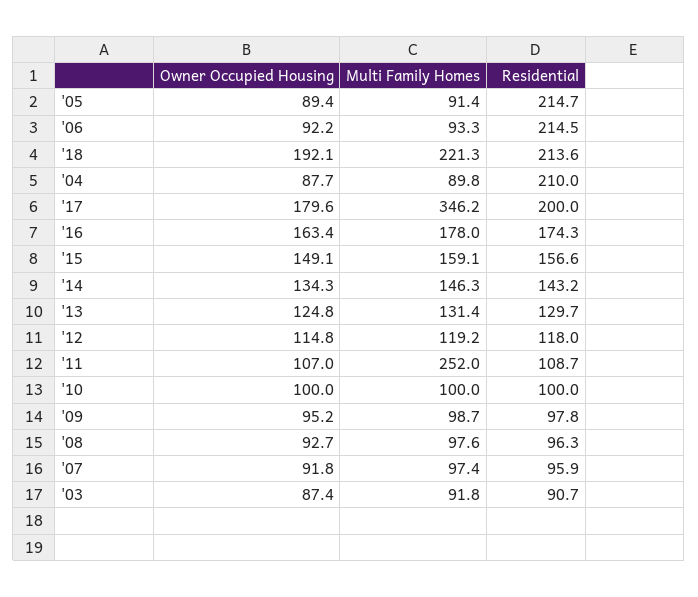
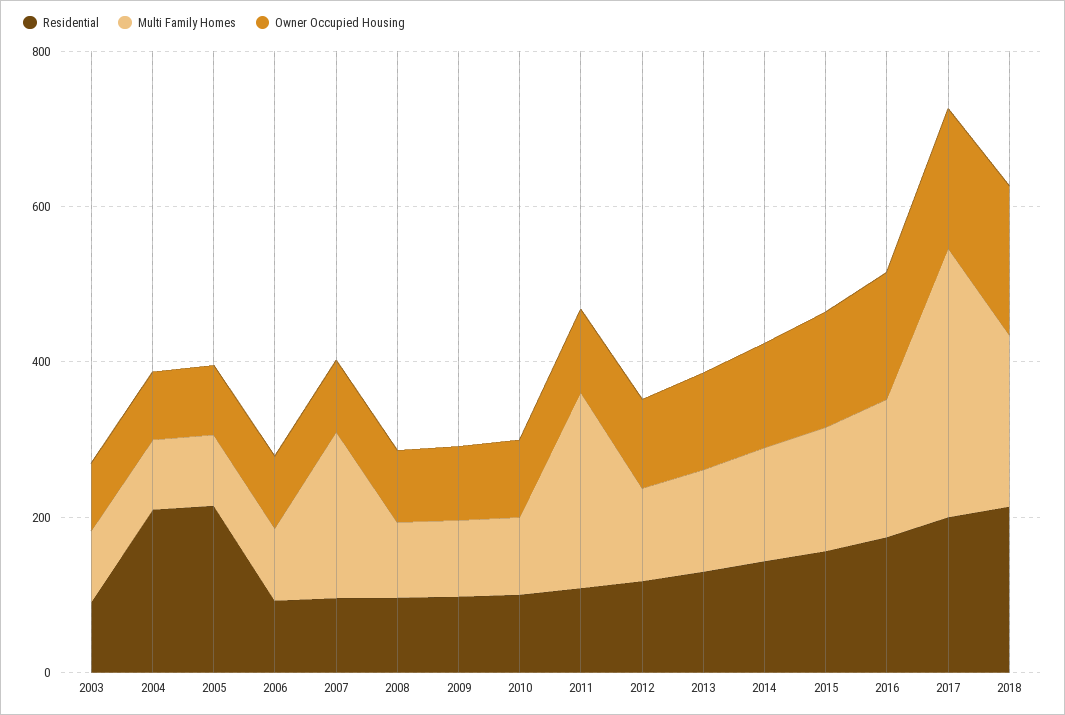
  {
    "Owner Occupied Housing": {
      "'05": 89.4,
      "'06": 92.2,
      "'18": 192.1,
      "'04": 87.7,
      "'17": 179.6,
      "'16": 163.4,
      "'15": 149.1,
      "'14": 134.3,
      "'13": 124.8,
      "'12": 114.8,
      "'11": 107,
      "'10": 100,
      "'09": 95.2,
      "'08": 92.7,
      "'07": 91.8,
      "'03": 87.4
    },
    "Multi Family Homes": {
      "'05": 91.4,
      "'06": 93.3,
      "'18": 221.3,
      "'04": 89.8,
      "'17": 346.2,
      "'16": 178,
      "'15": 159.1,
      "'14": 146.3,
      "'13": 131.4,
      "'12": 119.2,
      "'11": 252,
      "'10": 100,
      "'09": 98.7,
      "'08": 97.6,
-     "'07": 97.4,
+     "'07": 200,
      "'03": 91.8
    },
    "Residential": {
      "'05": 214.7,
-     "'06": 214.5,
+     "'06": 100,
      "'18": 213.6,
      "'04": 210,
      "'17": 200,
      "'16": 174.3,
      "'15": 156.6,
      "'14": 143.2,
      "'13": 129.7,
      "'12": 118,
      "'11": 108.7,
      "'10": 100,
      "'09": 97.8,
      "'08": 96.3,
      "'07": 95.9,
      "'03": 90.7
    }
  }

